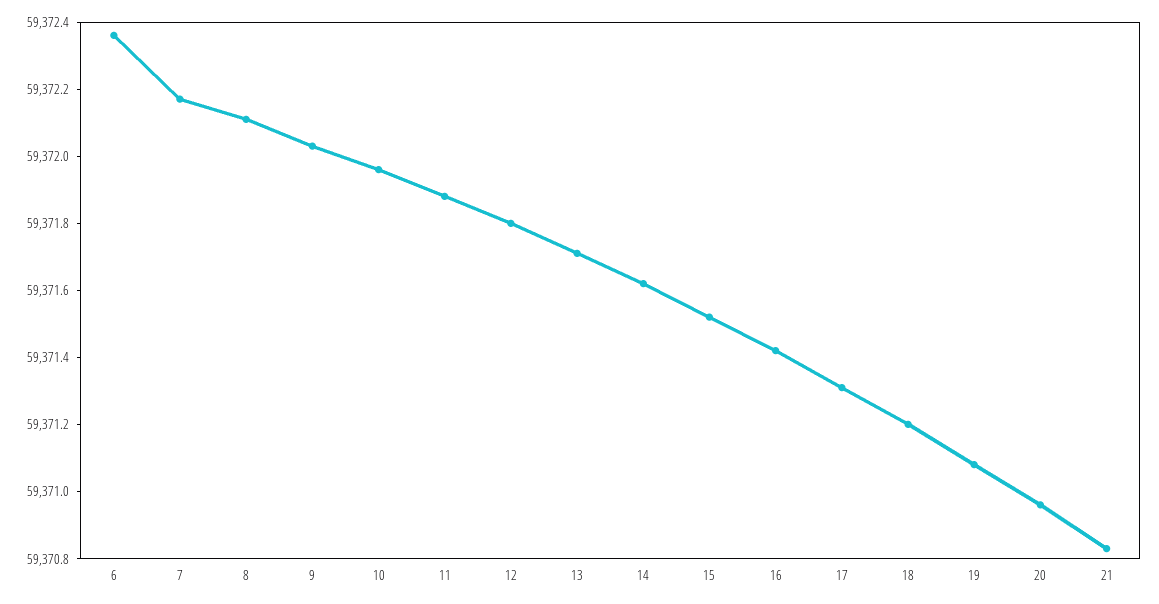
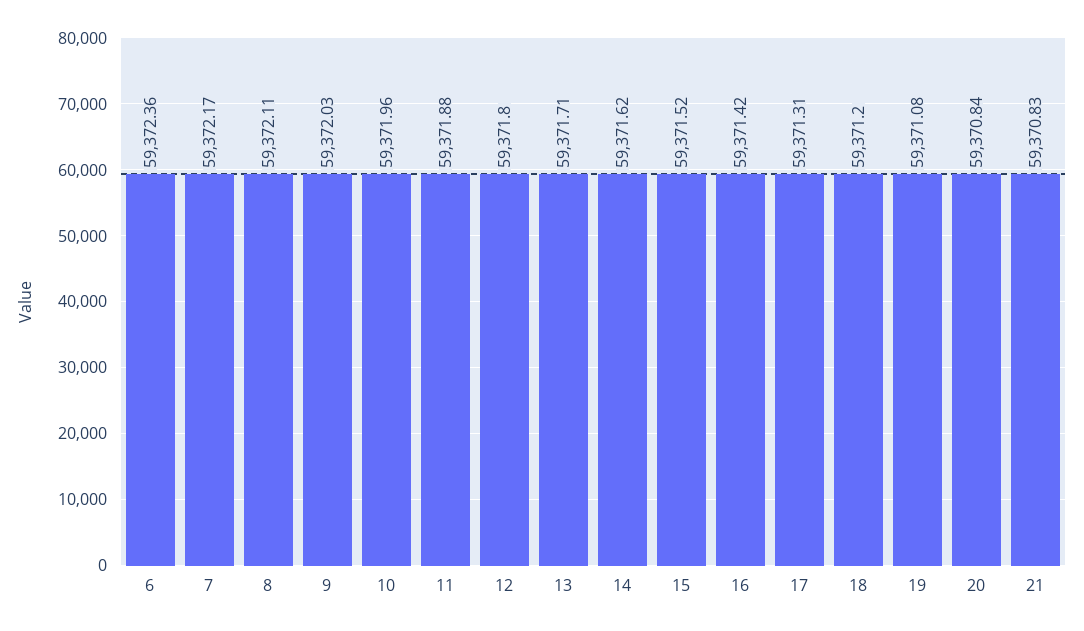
  {
    "6": 59372.36,
    "7": 59372.17,
    "8": 59372.11,
    "9": 59372.03,
    "10": 59371.96,
    "11": 59371.88,
    "12": 59371.8,
    "13": 59371.71,
    "14": 59371.62,
    "15": 59371.52,
    "16": 59371.42,
    "17": 59371.31,
    "18": 59371.2,
    "19": 59371.08,
-   "20": 59370.95,
+   "20": 59370.84,
    "21": 59370.83
  }

